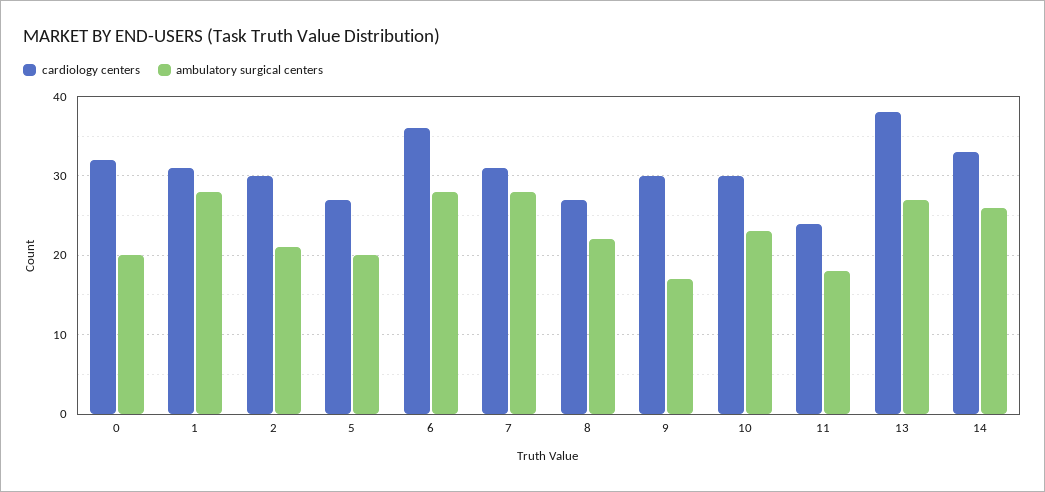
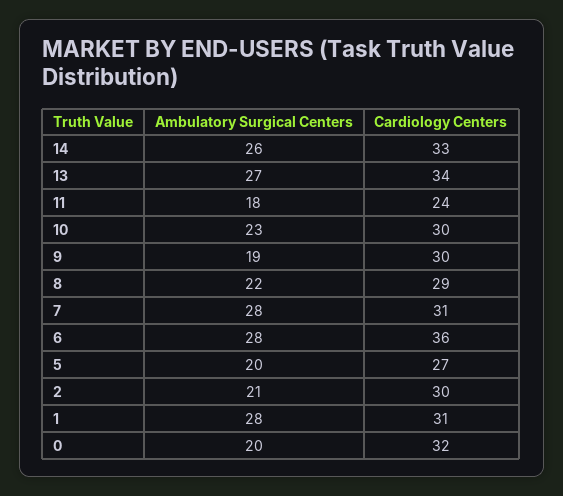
  {
    "cardiology centers": {
      "0": 32,
      "1": 31,
      "2": 30,
      "5": 27,
      "6": 36,
      "7": 31,
-     "8": 27,
+     "8": 29,
      "9": 30,
      "10": 30,
      "11": 24,
-     "13": 38,
+     "13": 34,
      "14": 33
    },
    "ambulatory surgical centers": {
      "0": 20,
      "1": 28,
      "2": 21,
      "5": 20,
      "6": 28,
      "7": 28,
      "8": 22,
-     "9": 17,
+     "9": 19,
      "10": 23,
      "11": 18,
      "13": 27,
      "14": 26
    }
  }

